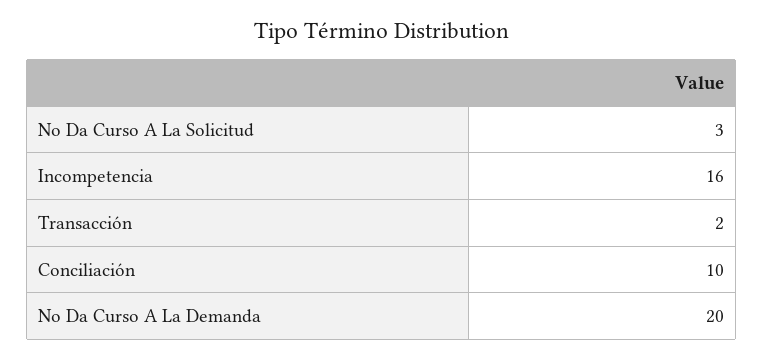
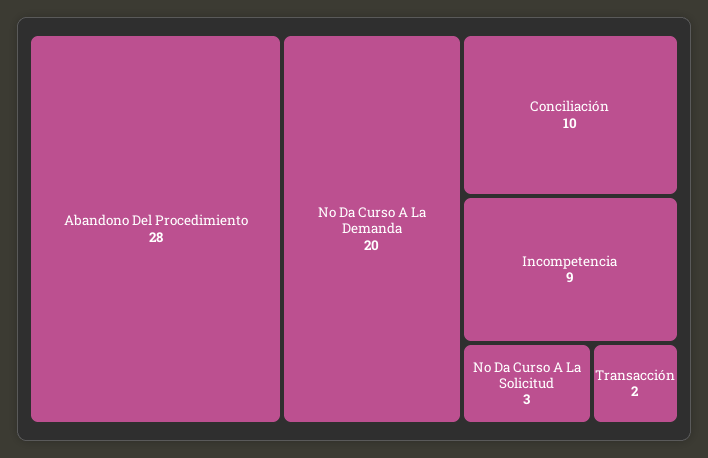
  {
    "No Da Curso A La Solicitud": 3,
-   "Incompetencia": 16,
+   "Incompetencia": 9,
    "Transacción": 2,
    "Conciliación": 10,
-   "No Da Curso A La Demanda": 20
+   "No Da Curso A La Demanda": 20,
+   "Abandono Del Procedimiento": 28
  }

